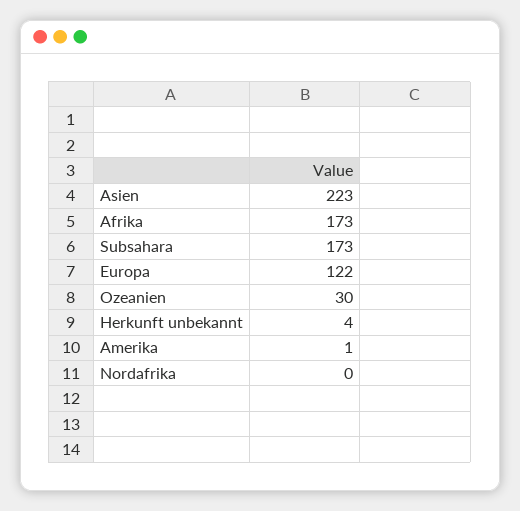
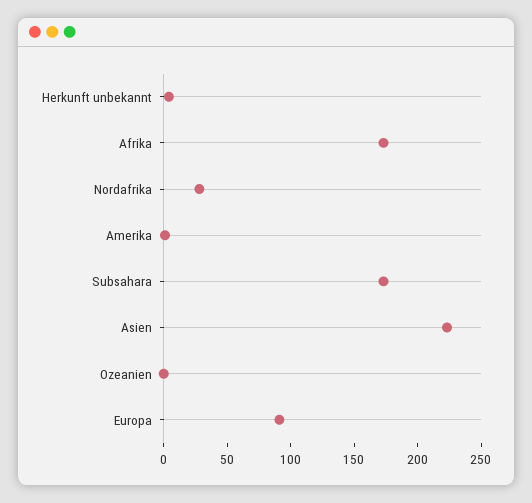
  {
    "Asien": 223,
    "Afrika": 173,
    "Subsahara": 173,
-   "Europa": 122,
+   "Europa": 90,
-   "Ozeanien": 30,
+   "Ozeanien": 0,
    "Herkunft unbekannt": 4,
    "Amerika": 1,
-   "Nordafrika": 0
+   "Nordafrika": 30
  }

